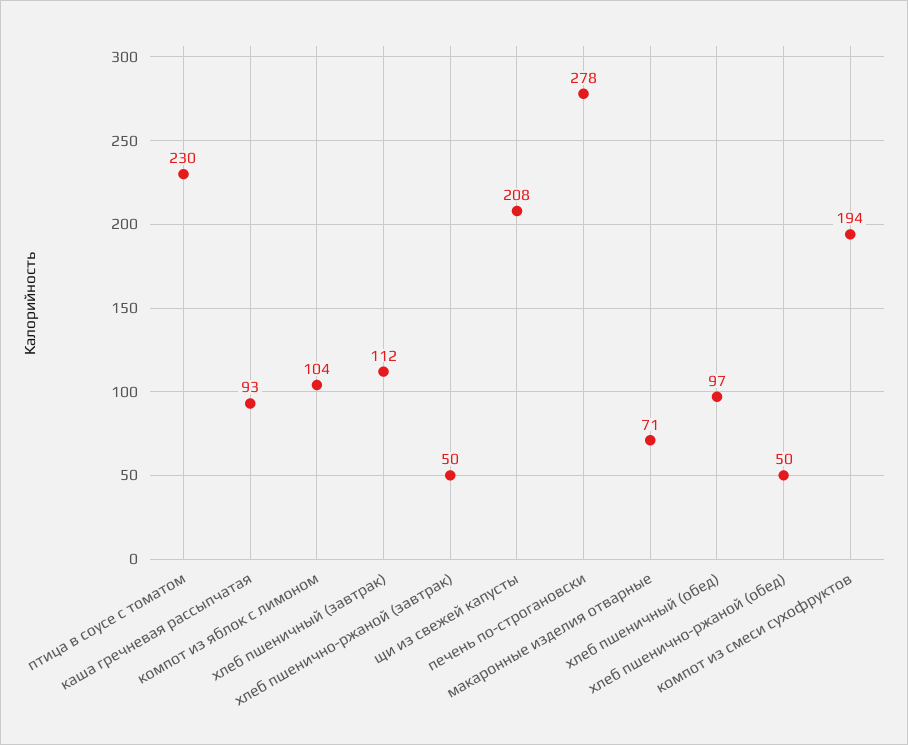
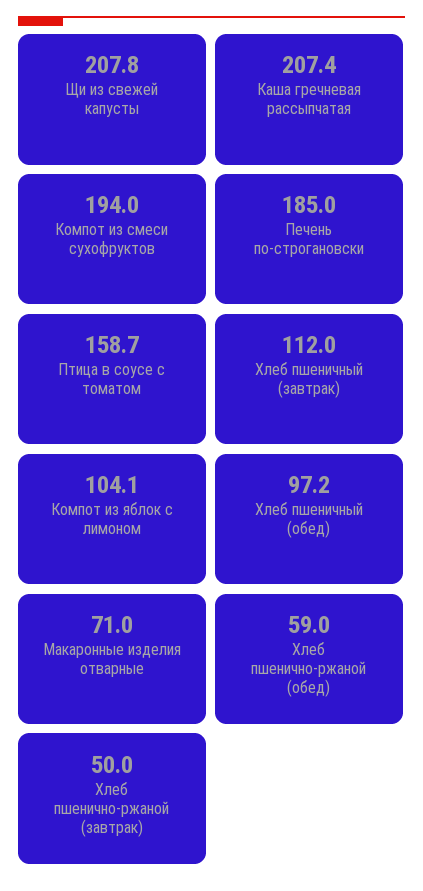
  {
-   "птица в соусе с томатом": 230,
+   "птица в соусе с томатом": 158.7,
-   "каша гречневая рассыпчатая": 93,
+   "каша гречневая рассыпчатая": 207.4,
    "компот из яблок с лимоном": 104.1,
    "хлеб пшеничный (завтрак)": 112,
    "хлеб пшенично-ржаной (завтрак)": 50,
    "щи из свежей капусты": 207.8,
-   "печень по-строгановски": 278,
+   "печень по-строгановски": 185,
    "макаронные изделия отварные": 71,
    "хлеб пшеничный (обед)": 97.2,
-   "хлеб пшенично-ржаной (обед)": 50,
+   "хлеб пшенично-ржаной (обед)": 59,
    "компот из смеси сухофруктов": 194
  }

